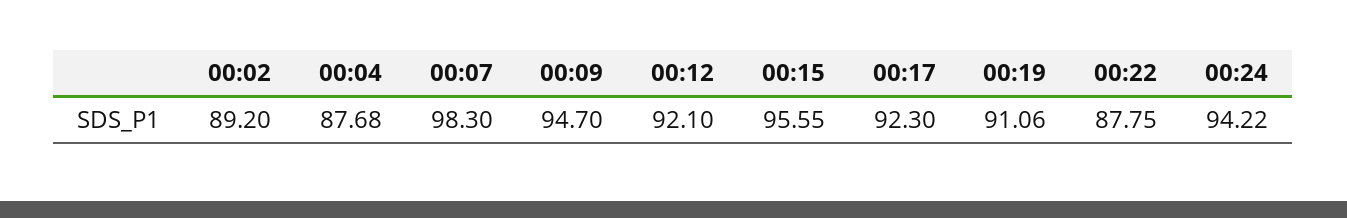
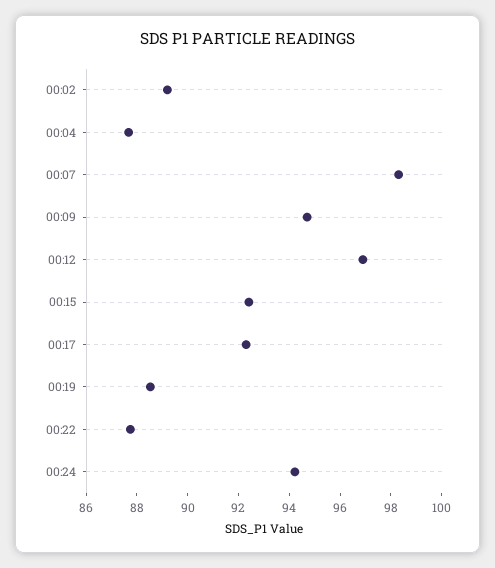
  {
    "00:02": 89.2,
    "00:04": 87.68,
    "00:07": 98.3,
    "00:09": 94.7,
-   "00:12": 92.1,
+   "00:12": 97,
-   "00:15": 95.55,
+   "00:15": 92.5,
    "00:17": 92.3,
-   "00:19": 91.06,
+   "00:19": 88.5,
    "00:22": 87.75,
    "00:24": 94.22
  }

